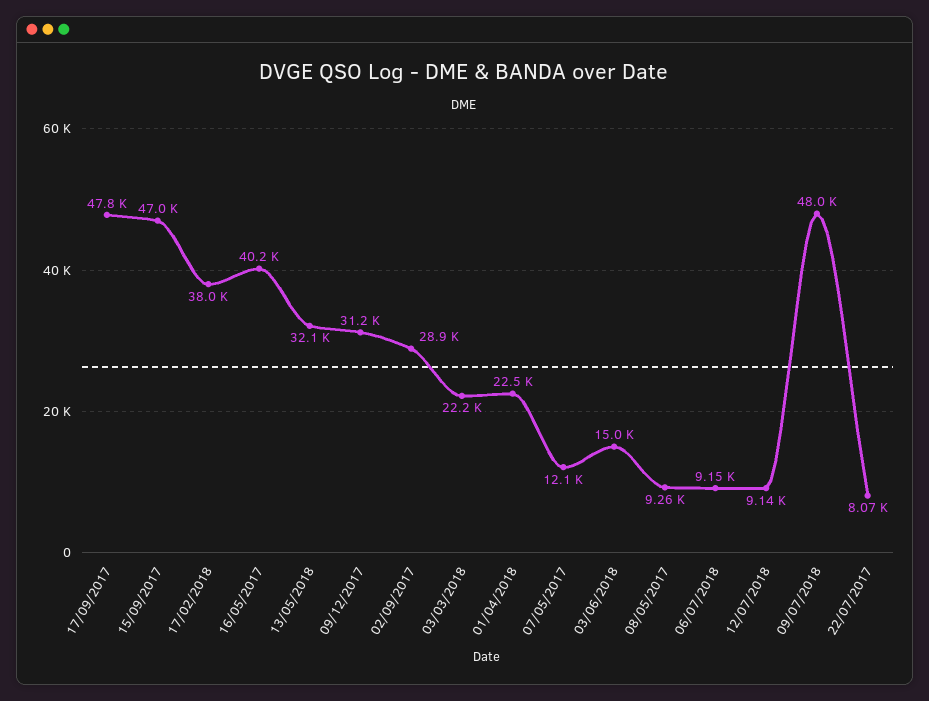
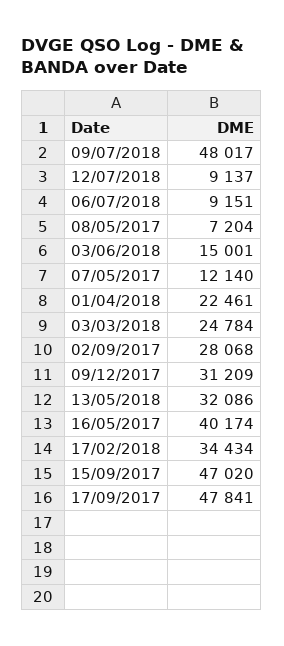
  {
    "17/09/2017": 47841,
    "15/09/2017": 47020,
-   "17/02/2018": 38000,
+   "17/02/2018": 34434,
    "16/05/2017": 40174,
    "13/05/2018": 32086,
    "09/12/2017": 31209,
-   "02/09/2017": 28900,
+   "02/09/2017": 28068,
-   "03/03/2018": 22200,
+   "03/03/2018": 24784,
    "01/04/2018": 22461,
    "07/05/2017": 12140,
    "03/06/2018": 15001,
-   "08/05/2017": 9260,
+   "08/05/2017": 7204,
    "06/07/2018": 9151,
    "12/07/2018": 9137,
-   "09/07/2018": 48017,
+   "09/07/2018": 48017
-   "22/07/2017": 8070
  }

